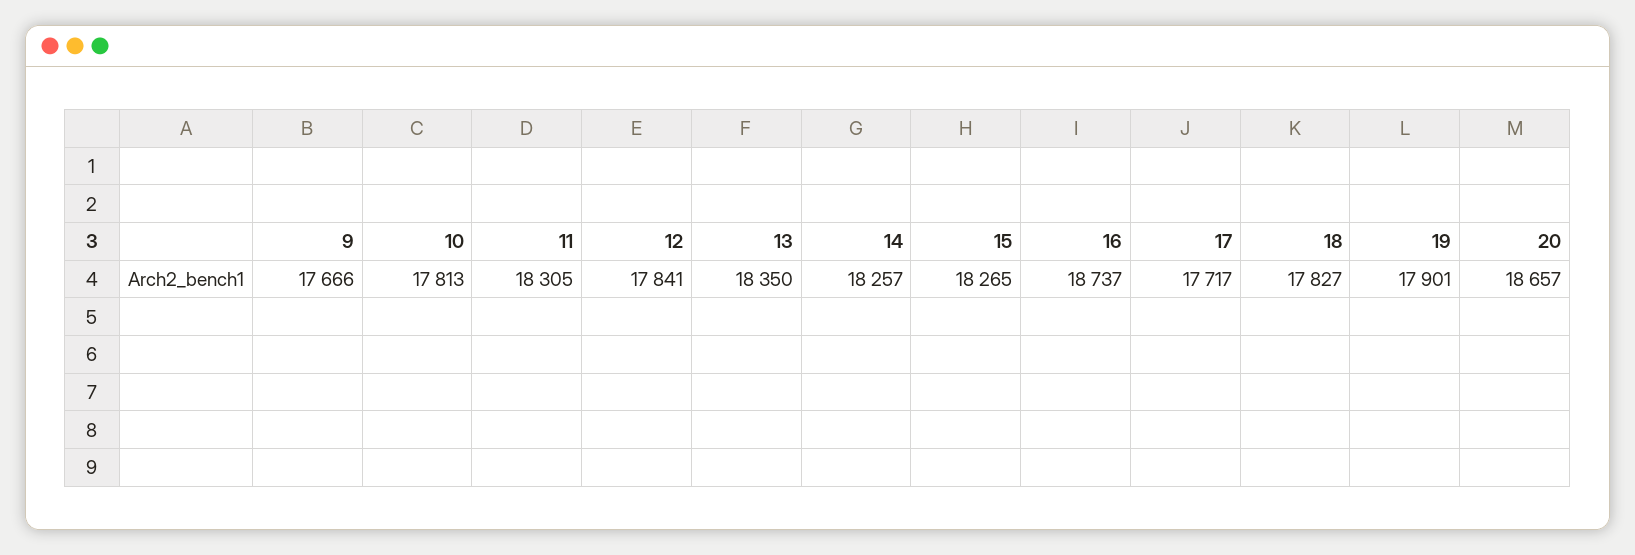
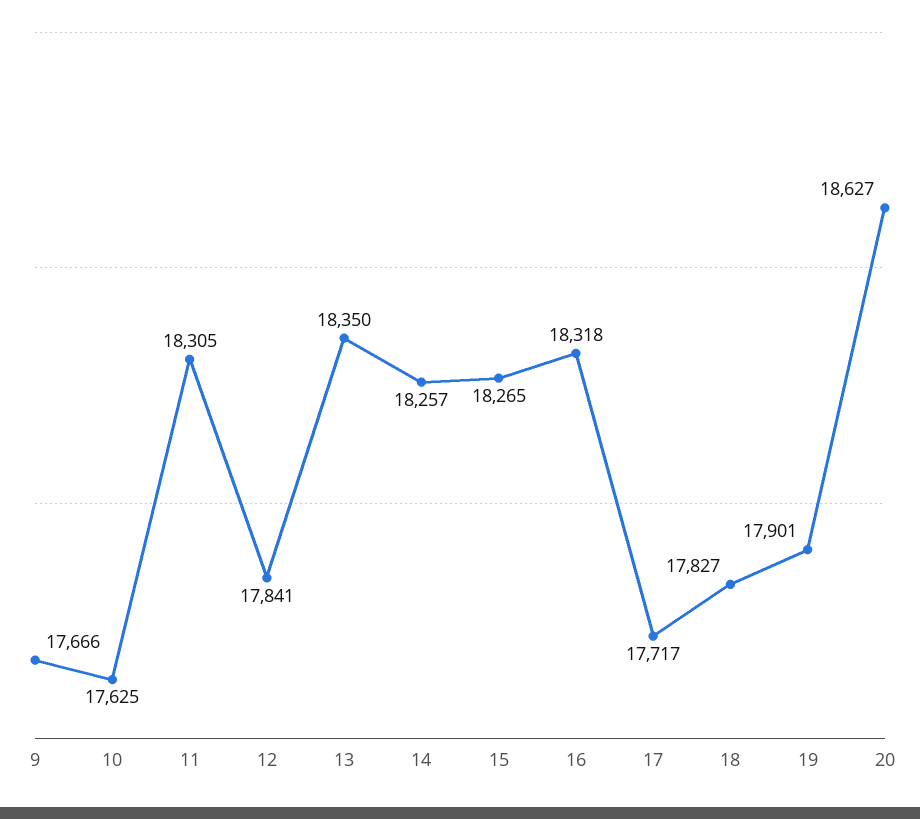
  {
    "9": 17666,
-   "10": 17813,
+   "10": 17625,
    "11": 18305,
    "12": 17841,
    "13": 18350,
    "14": 18257,
    "15": 18265,
-   "16": 18737,
+   "16": 18318,
    "17": 17717,
    "18": 17827,
    "19": 17901,
-   "20": 18657
+   "20": 18627
  }

